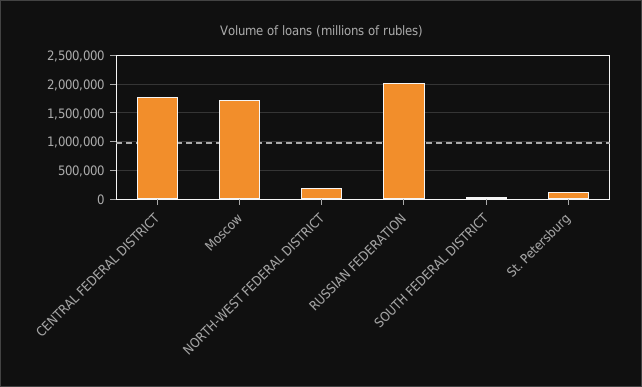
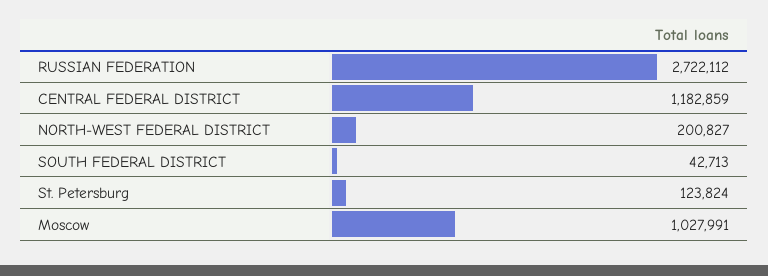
  {
-   "CENTRAL FEDERAL DISTRICT": 1750000,
+   "CENTRAL FEDERAL DISTRICT": 1182859,
-   "Moscow": 1750000,
+   "Moscow": 1027991,
    "NORTH-WEST FEDERAL DISTRICT": 200827,
-   "RUSSIAN FEDERATION": 2000000,
+   "RUSSIAN FEDERATION": 2722112,
    "SOUTH FEDERAL DISTRICT": 42713,
    "St. Petersburg": 123824
  }

